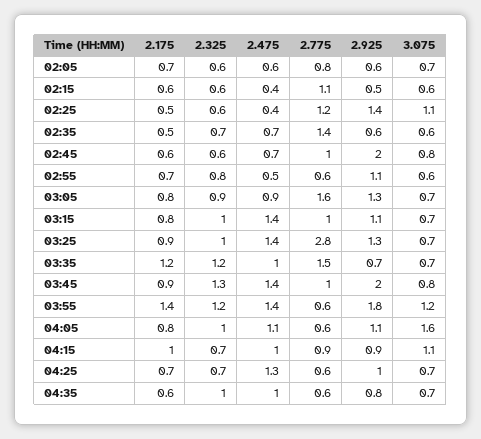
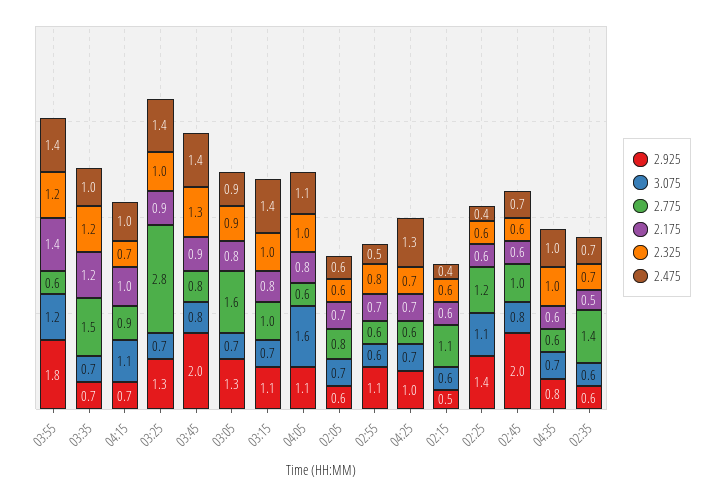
  {
    "2.175": {
      "02:05": 0.7,
      "02:15": 0.6,
-     "02:25": 0.5,
+     "02:25": 0.6,
      "02:35": 0.5,
      "02:45": 0.6,
      "02:55": 0.7,
      "03:05": 0.8,
      "03:15": 0.8,
      "03:25": 0.9,
      "03:35": 1.2,
      "03:45": 0.9,
      "03:55": 1.4,
      "04:05": 0.8,
      "04:15": 1,
      "04:25": 0.7,
      "04:35": 0.6
    },
    "2.325": {
      "02:05": 0.6,
      "02:15": 0.6,
      "02:25": 0.6,
      "02:35": 0.7,
      "02:45": 0.6,
      "02:55": 0.8,
      "03:05": 0.9,
      "03:15": 1,
      "03:25": 1,
      "03:35": 1.2,
      "03:45": 1.3,
      "03:55": 1.2,
      "04:05": 1,
      "04:15": 0.7,
      "04:25": 0.7,
      "04:35": 1
    },
    "2.475": {
      "02:05": 0.6,
      "02:15": 0.4,
      "02:25": 0.4,
      "02:35": 0.7,
      "02:45": 0.7,
      "02:55": 0.5,
      "03:05": 0.9,
      "03:15": 1.4,
      "03:25": 1.4,
      "03:35": 1,
      "03:45": 1.4,
      "03:55": 1.4,
      "04:05": 1.1,
      "04:15": 1,
      "04:25": 1.3,
      "04:35": 1
    },
    "2.775": {
      "02:05": 0.8,
      "02:15": 1.1,
      "02:25": 1.2,
      "02:35": 1.4,
      "02:45": 1,
      "02:55": 0.6,
      "03:05": 1.6,
      "03:15": 1,
      "03:25": 2.8,
      "03:35": 1.5,
-     "03:45": 1,
+     "03:45": 0.8,
      "03:55": 0.6,
      "04:05": 0.6,
      "04:15": 0.9,
      "04:25": 0.6,
      "04:35": 0.6
    },
    "2.925": {
      "02:05": 0.6,
      "02:15": 0.5,
      "02:25": 1.4,
      "02:35": 0.6,
      "02:45": 2,
      "02:55": 1.1,
      "03:05": 1.3,
      "03:15": 1.1,
      "03:25": 1.3,
      "03:35": 0.7,
      "03:45": 2,
      "03:55": 1.8,
      "04:05": 1.1,
-     "04:15": 0.9,
+     "04:15": 0.7,
      "04:25": 1,
      "04:35": 0.8
    },
    "3.075": {
      "02:05": 0.7,
      "02:15": 0.6,
      "02:25": 1.1,
      "02:35": 0.6,
      "02:45": 0.8,
      "02:55": 0.6,
      "03:05": 0.7,
      "03:15": 0.7,
      "03:25": 0.7,
      "03:35": 0.7,
      "03:45": 0.8,
      "03:55": 1.2,
      "04:05": 1.6,
      "04:15": 1.1,
      "04:25": 0.7,
      "04:35": 0.7
    }
  }

